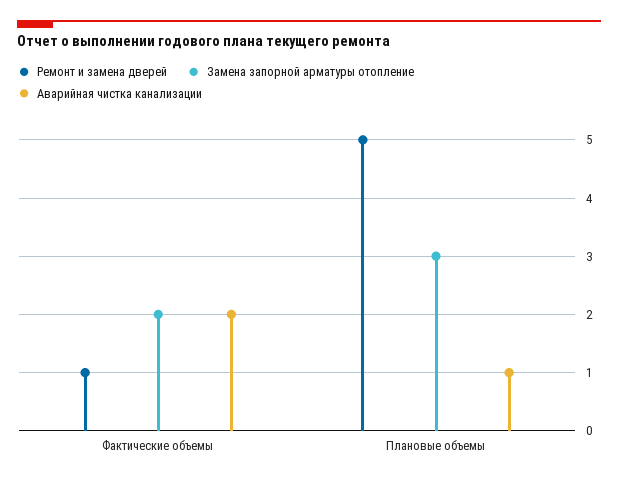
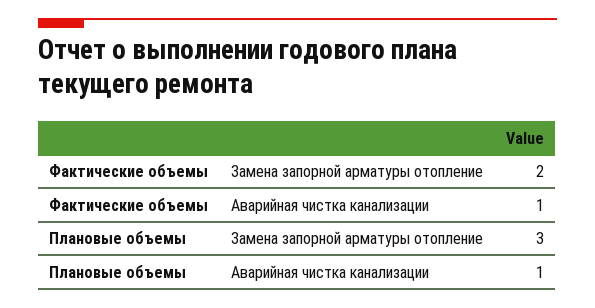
  {
-   "Ремонт и замена дверей": {
-     "Фактические объемы": 1,
-     "Плановые объемы": 5
-   },
    "Замена запорной арматуры отопление": {
      "Фактические объемы": 2,
      "Плановые объемы": 3
    },
    "Аварийная чистка канализации": {
-     "Фактические объемы": 2,
+     "Фактические объемы": 1,
      "Плановые объемы": 1
    }
  }

